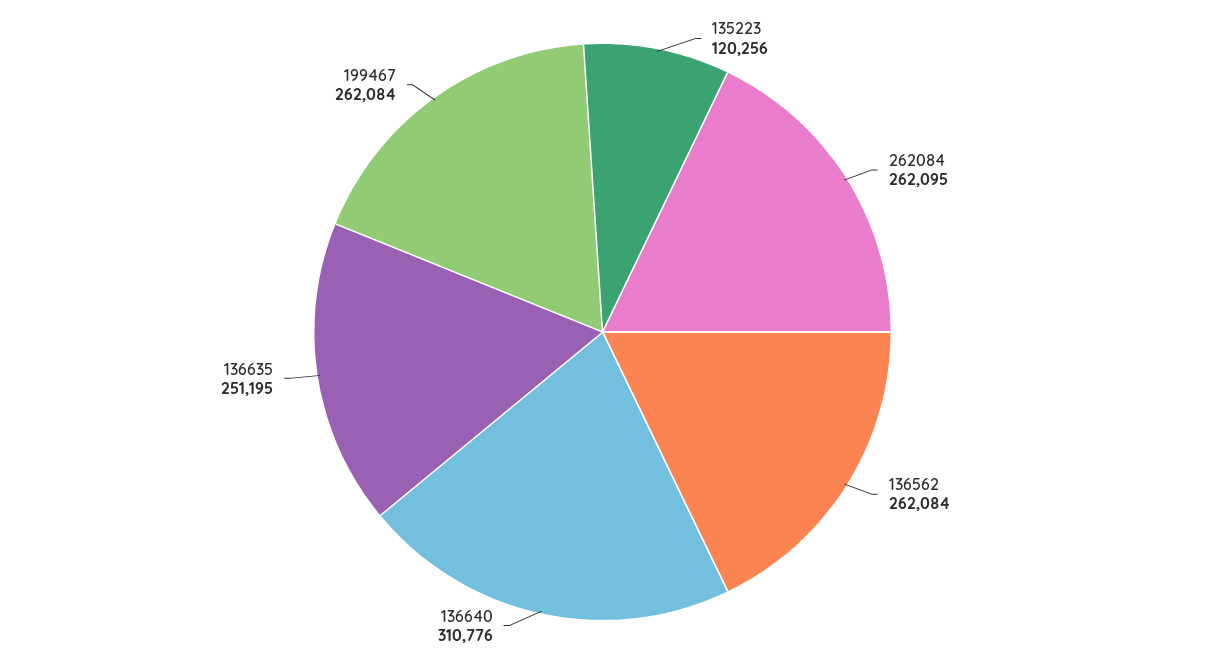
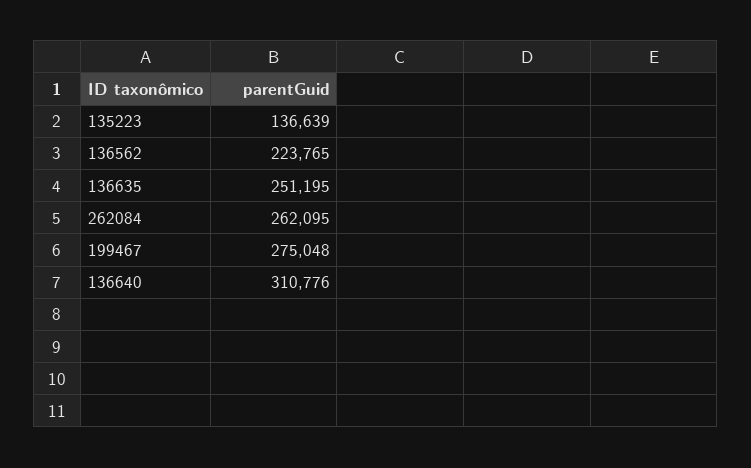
  {
-   "135223": 120256,
+   "135223": 136639,
    "262084": 262095,
-   "136562": 262084,
+   "136562": 223765,
    "136640": 310776,
    "136635": 251195,
-   "199467": 262084
+   "199467": 275048
  }

